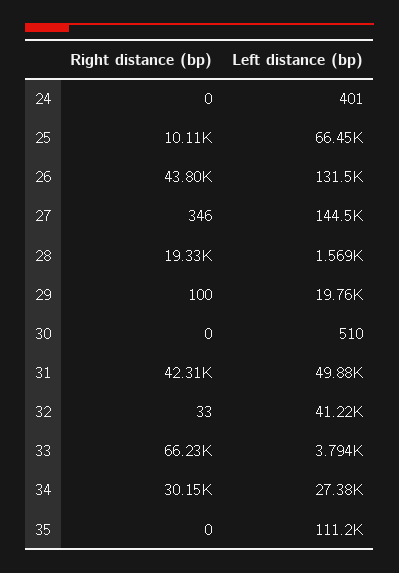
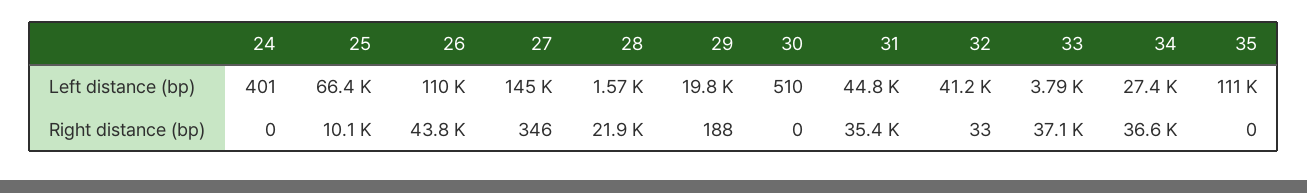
  {
    "Right distance (bp)": {
      "24": 0,
      "25": 10110,
      "26": 43800,
      "27": 346,
-     "28": 19330,
+     "28": 21900,
-     "29": 100,
+     "29": 188,
      "30": 0,
-     "31": 42310,
+     "31": 35400,
      "32": 33,
-     "33": 66230,
+     "33": 37100,
-     "34": 30150,
+     "34": 36600,
      "35": 0
    },
    "Left distance (bp)": {
      "24": 401,
      "25": 66450,
-     "26": 131500,
+     "26": 110000,
      "27": 144500,
      "28": 1569,
      "29": 19760,
      "30": 510,
-     "31": 49880,
+     "31": 44800,
      "32": 41220,
      "33": 3794,
      "34": 27380,
      "35": 111200
    }
  }

